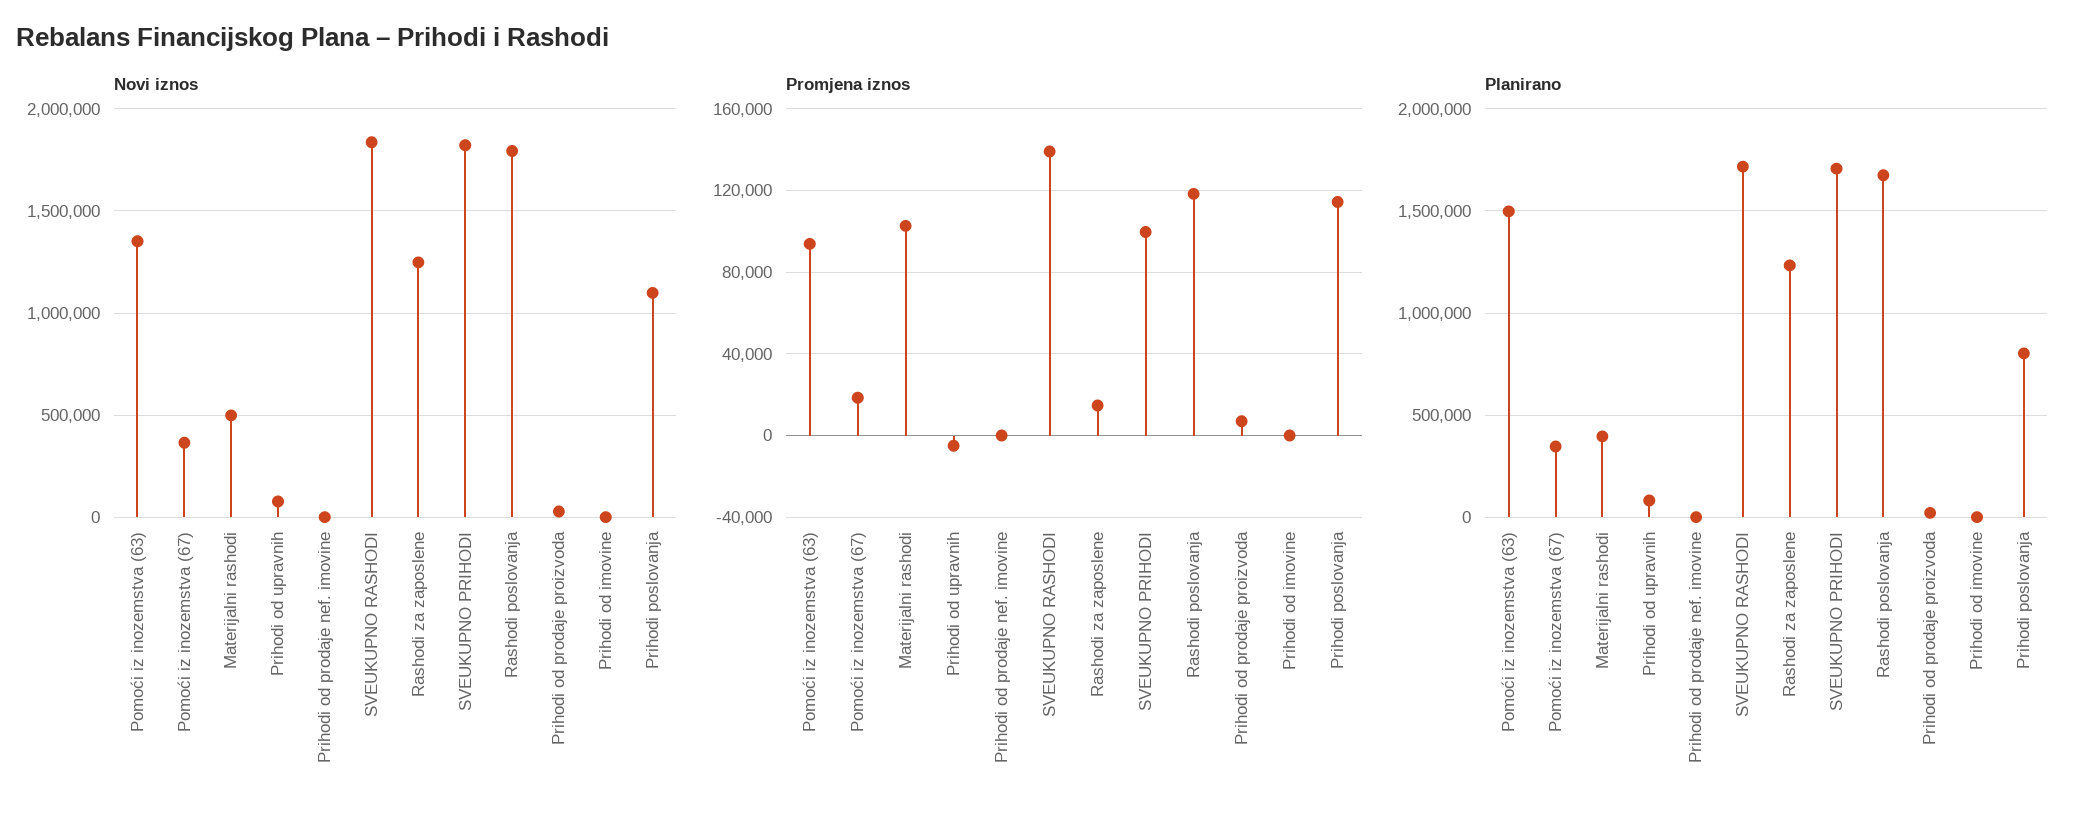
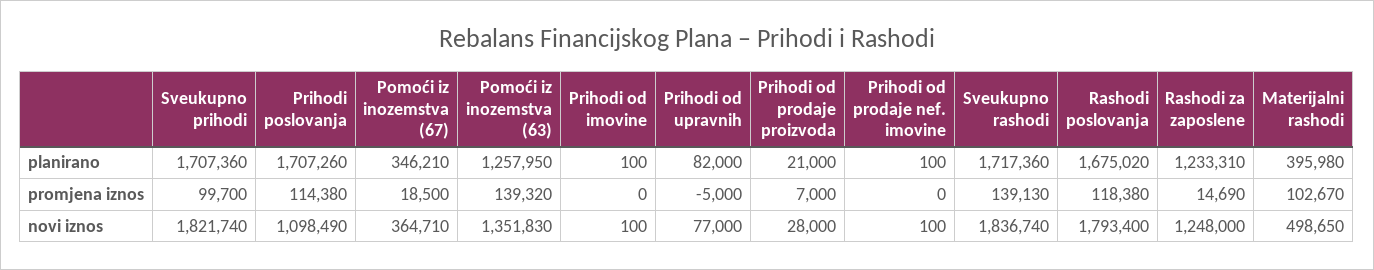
  {
    "Novi iznos": {
      "Pomoći iz inozemstva (63)": 1351830,
      "Pomoći iz inozemstva (67)": 364710,
      "Materijalni rashodi": 498650,
      "Prihodi od upravnih": 77000,
      "Prihodi od prodaje nef. imovine": 100,
      "SVEUKUPNO RASHODI": 1836740,
      "Rashodi za zaposlene": 1248000,
      "SVEUKUPNO PRIHODI": 1821740,
      "Rashodi poslovanja": 1793400,
      "Prihodi od prodaje proizvoda": 28000,
      "Prihodi od imovine": 100,
      "Prihodi poslovanja": 1098490
    },
    "Promjena iznos": {
-     "Pomoći iz inozemstva (63)": 95000,
+     "Pomoći iz inozemstva (63)": 139320,
      "Pomoći iz inozemstva (67)": 18500,
      "Materijalni rashodi": 102670,
      "Prihodi od upravnih": -5000,
      "Prihodi od prodaje nef. imovine": 0,
      "SVEUKUPNO RASHODI": 139130,
      "Rashodi za zaposlene": 14690,
      "SVEUKUPNO PRIHODI": 99700,
      "Rashodi poslovanja": 118380,
      "Prihodi od prodaje proizvoda": 7000,
      "Prihodi od imovine": 0,
      "Prihodi poslovanja": 114380
    },
    "Planirano": {
-     "Pomoći iz inozemstva (63)": 1500000,
+     "Pomoći iz inozemstva (63)": 1257950,
      "Pomoći iz inozemstva (67)": 346210,
      "Materijalni rashodi": 395980,
      "Prihodi od upravnih": 82000,
      "Prihodi od prodaje nef. imovine": 100,
      "SVEUKUPNO RASHODI": 1717360,
      "Rashodi za zaposlene": 1233310,
      "SVEUKUPNO PRIHODI": 1707360,
      "Rashodi poslovanja": 1675020,
      "Prihodi od prodaje proizvoda": 21000,
      "Prihodi od imovine": 100,
-     "Prihodi poslovanja": 800000
+     "Prihodi poslovanja": 1707260
    }
  }

